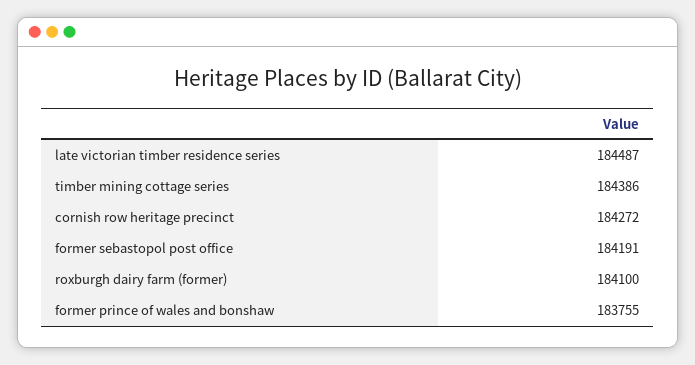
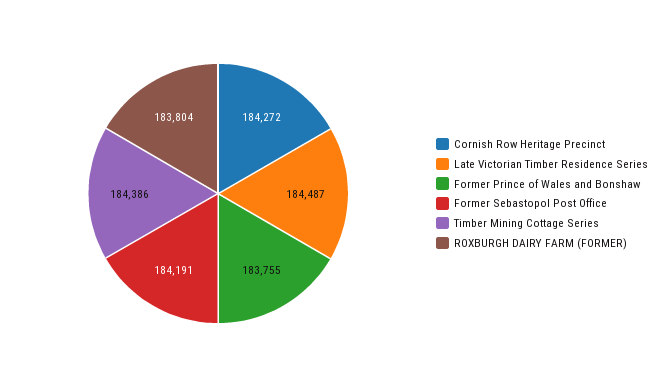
  {
    "late victorian timber residence series": 184487,
    "timber mining cottage series": 184386,
    "cornish row heritage precinct": 184272,
    "former sebastopol post office": 184191,
-   "roxburgh dairy farm (former)": 184100,
+   "roxburgh dairy farm (former)": 183804,
    "former prince of wales and bonshaw": 183755
  }

